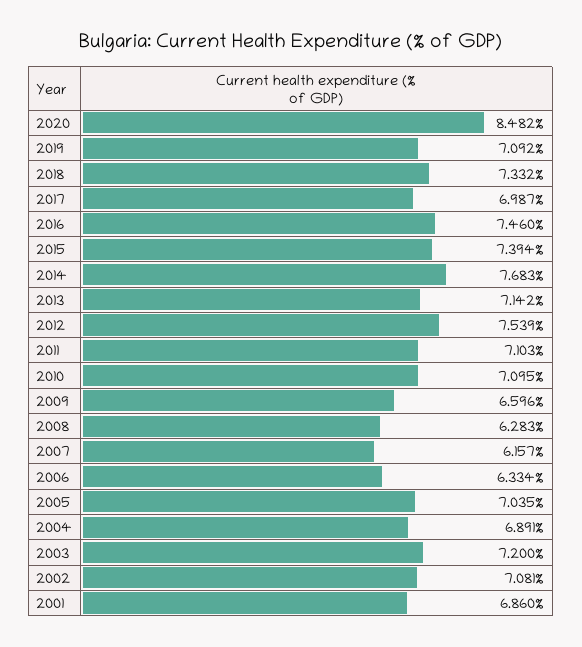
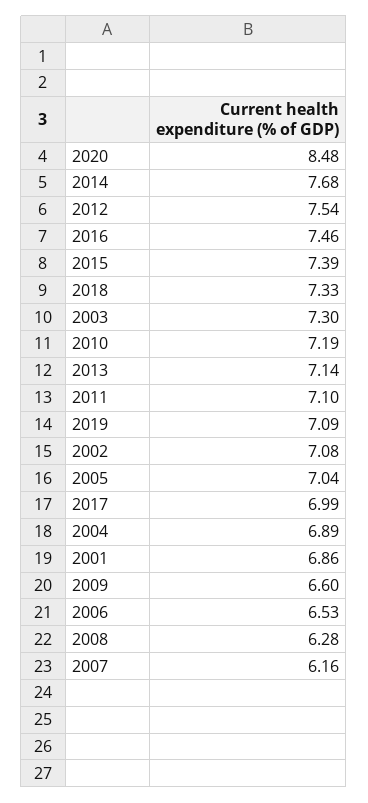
  {
    "2020": 8.482,
    "2019": 7.092,
    "2018": 7.332,
    "2017": 6.987,
    "2016": 7.46,
    "2015": 7.394,
    "2014": 7.683,
    "2013": 7.142,
    "2012": 7.539,
    "2011": 7.103,
-   "2010": 7.095,
+   "2010": 7.19,
    "2009": 6.596,
    "2008": 6.283,
    "2007": 6.157,
-   "2006": 6.334,
+   "2006": 6.53,
    "2005": 7.035,
    "2004": 6.891,
-   "2003": 7.2,
+   "2003": 7.3,
    "2002": 7.081,
    "2001": 6.86
  }

